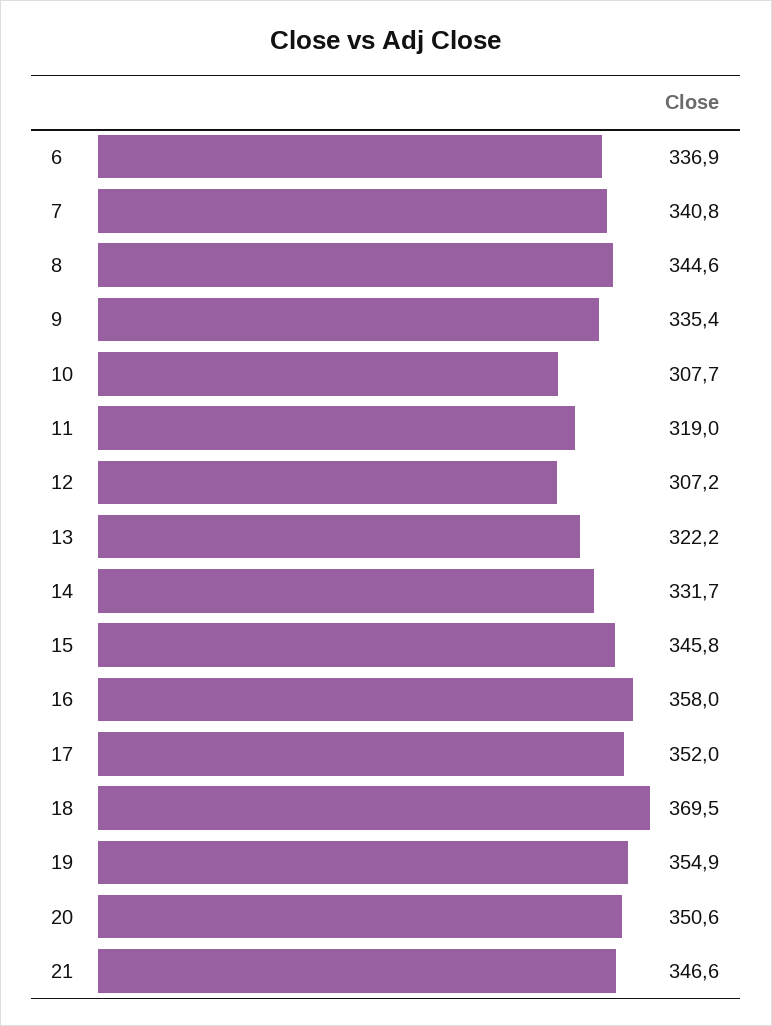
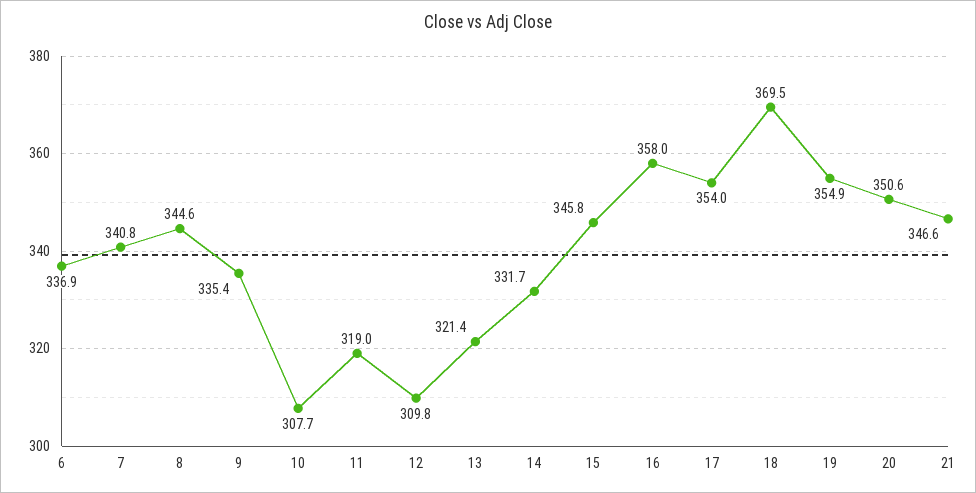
  {
    "6": 336.9,
    "7": 340.8,
    "8": 344.6,
    "9": 335.4,
    "10": 307.7,
    "11": 319,
-   "12": 307.2,
+   "12": 309.8,
-   "13": 322.2,
+   "13": 321.4,
    "14": 331.7,
    "15": 345.8,
    "16": 358,
-   "17": 352,
+   "17": 354,
    "18": 369.5,
    "19": 354.9,
    "20": 350.6,
    "21": 346.6
  }

